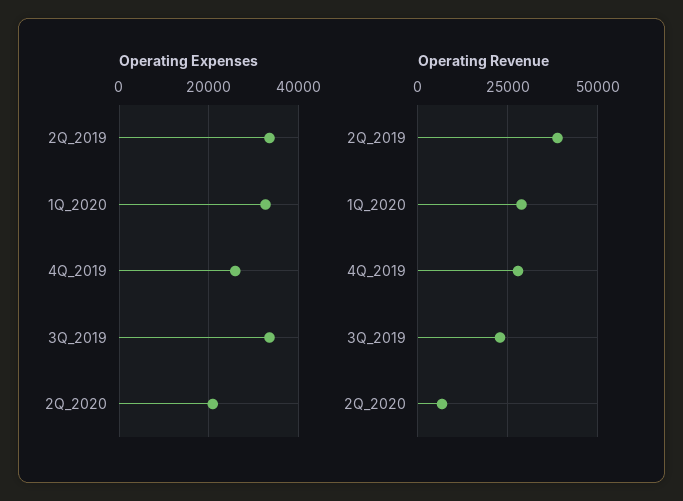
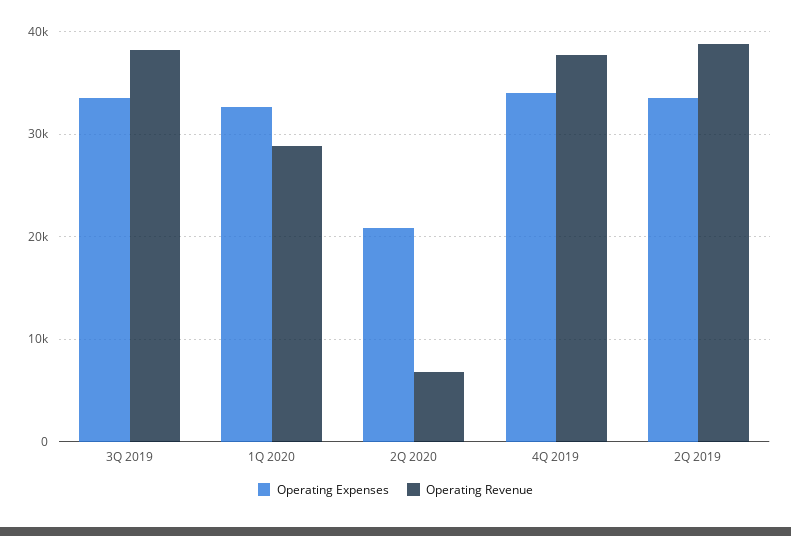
  {
    "Operating Expenses": {
      "2Q_2019": 34000,
      "1Q_2020": 33000,
-     "4Q_2019": 26000,
+     "4Q_2019": 34000,
      "3Q_2019": 34000,
      "2Q_2020": 21000
    },
    "Operating Revenue": {
      "2Q_2019": 39000,
      "1Q_2020": 29000,
-     "4Q_2019": 27500,
+     "4Q_2019": 38000,
-     "3Q_2019": 22500,
+     "3Q_2019": 38000,
      "2Q_2020": 7000
    }
  }

